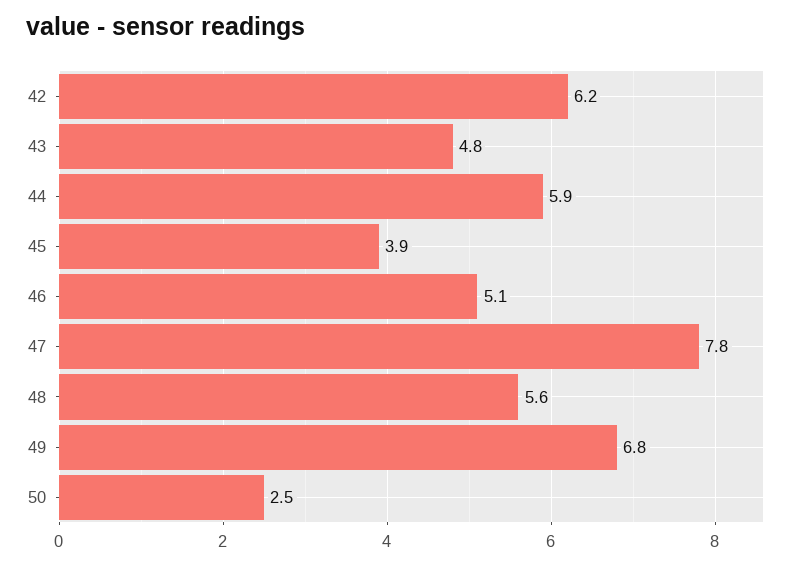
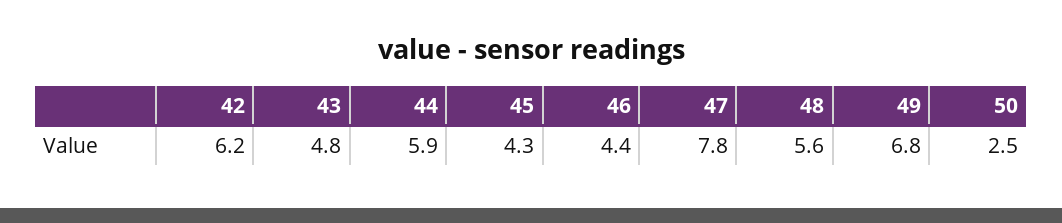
  {
    "42": 6.2,
    "43": 4.8,
    "44": 5.9,
-   "45": 3.9,
+   "45": 4.3,
-   "46": 5.1,
+   "46": 4.4,
    "47": 7.8,
    "48": 5.6,
    "49": 6.8,
    "50": 2.5
  }

